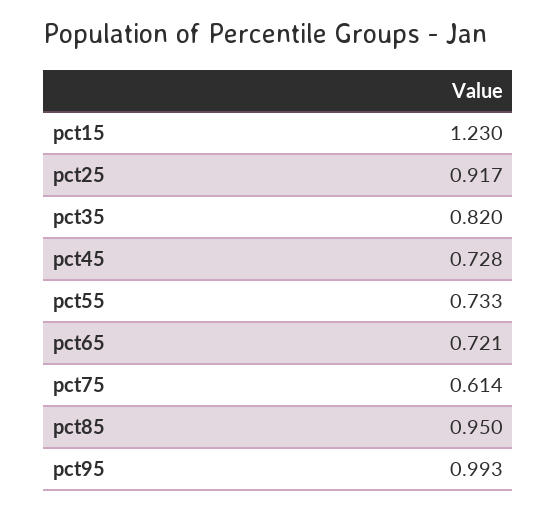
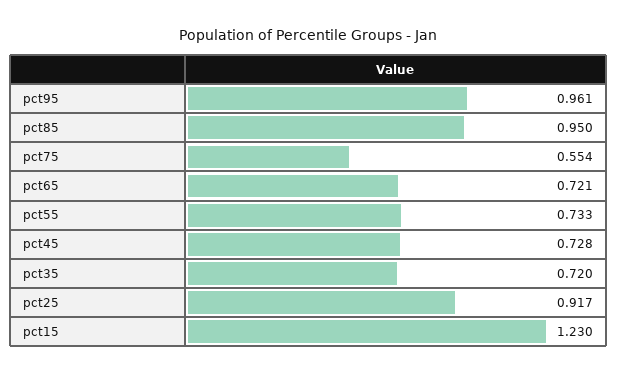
  {
    "pct15": 1.23,
    "pct25": 0.917,
-   "pct35": 0.82,
+   "pct35": 0.72,
    "pct45": 0.728,
    "pct55": 0.733,
    "pct65": 0.721,
-   "pct75": 0.614,
+   "pct75": 0.554,
    "pct85": 0.95,
-   "pct95": 0.993
+   "pct95": 0.961
  }

